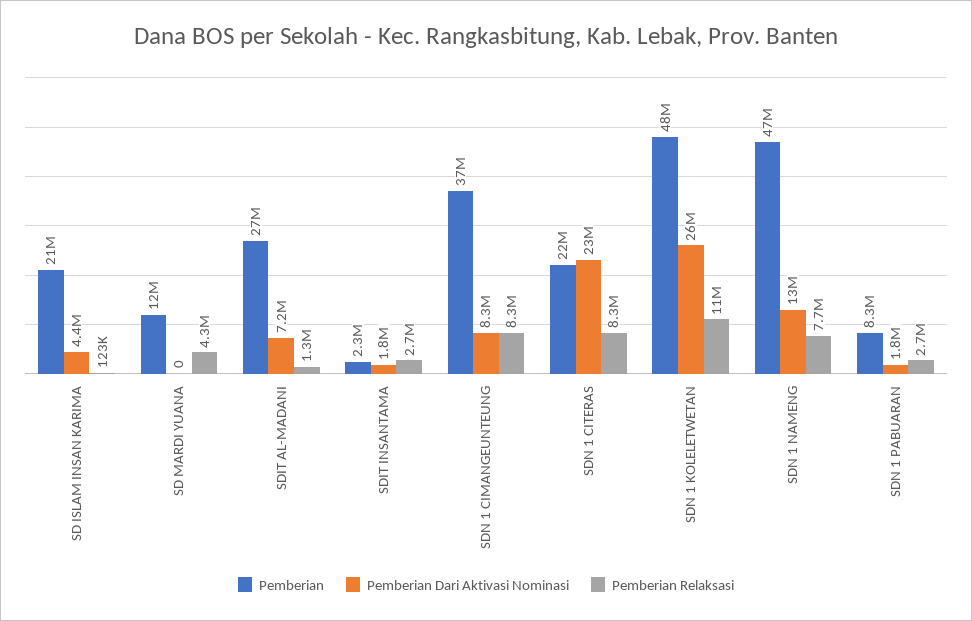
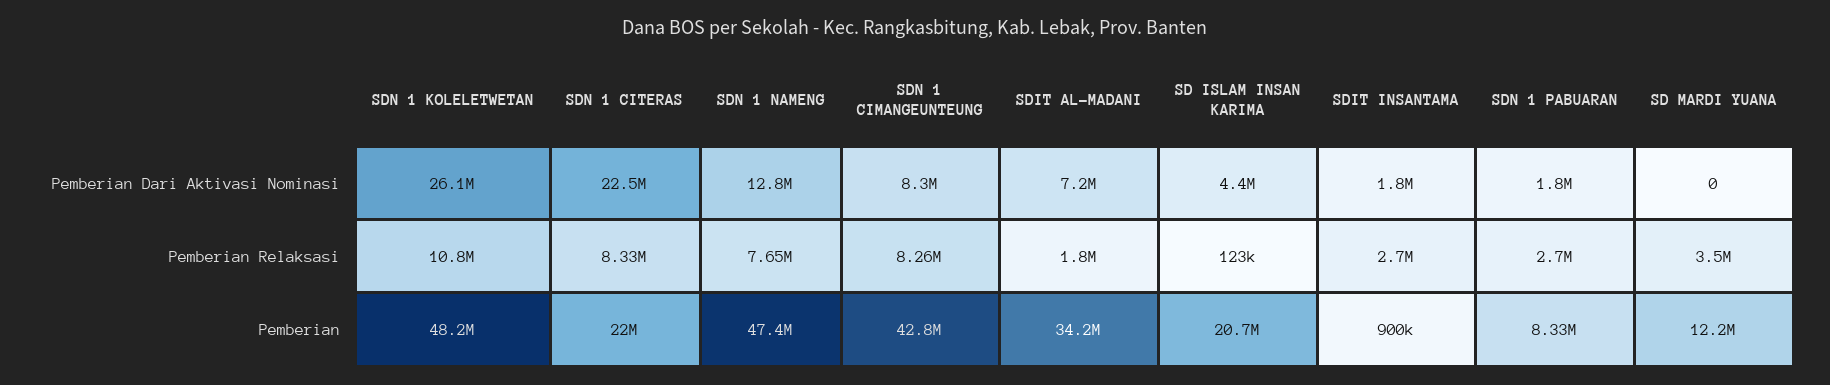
  {
    "Pemberian": {
      "SD ISLAM INSAN KARIMA": 20700000,
      "SD MARDI YUANA": 12200000,
-     "SDIT AL-MADANI": 27000000,
+     "SDIT AL-MADANI": 34200000,
-     "SDIT INSANTAMA": 2300000,
+     "SDIT INSANTAMA": 900000,
-     "SDN 1 CIMANGEUNTEUNG": 37000000,
+     "SDN 1 CIMANGEUNTEUNG": 42800000,
      "SDN 1 CITERAS": 22000000,
      "SDN 1 KOLELETWETAN": 48200000,
      "SDN 1 NAMENG": 47400000,
      "SDN 1 PABUARAN": 8330000
    },
    "Pemberian Dari Aktivasi Nominasi": {
      "SD ISLAM INSAN KARIMA": 4400000,
      "SD MARDI YUANA": 0,
      "SDIT AL-MADANI": 7200000,
      "SDIT INSANTAMA": 1800000,
      "SDN 1 CIMANGEUNTEUNG": 8300000,
      "SDN 1 CITERAS": 22500000,
      "SDN 1 KOLELETWETAN": 26100000,
      "SDN 1 NAMENG": 12800000,
      "SDN 1 PABUARAN": 1800000
    },
    "Pemberian Relaksasi": {
      "SD ISLAM INSAN KARIMA": 123000,
-     "SD MARDI YUANA": 4300000,
+     "SD MARDI YUANA": 3500000,
-     "SDIT AL-MADANI": 1300000,
+     "SDIT AL-MADANI": 1800000,
      "SDIT INSANTAMA": 2700000,
      "SDN 1 CIMANGEUNTEUNG": 8260000,
      "SDN 1 CITERAS": 8330000,
      "SDN 1 KOLELETWETAN": 10800000,
      "SDN 1 NAMENG": 7650000,
      "SDN 1 PABUARAN": 2700000
    }
  }

